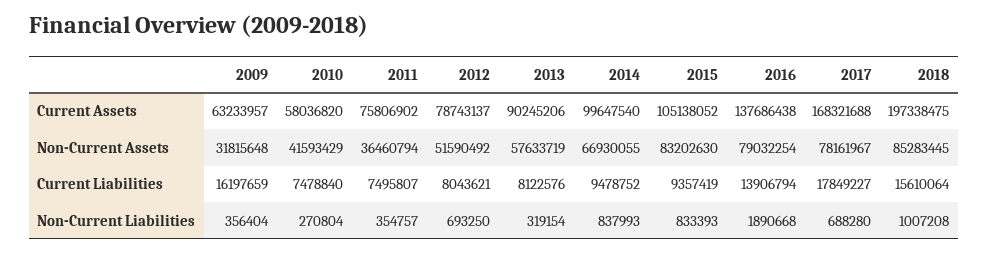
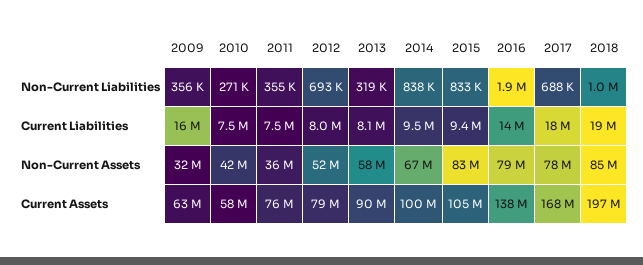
  {
    "2009": {
      "Current Assets": 63233957,
      "Non-Current Assets": 31815648,
      "Current Liabilities": 16197659,
      "Non-Current Liabilities": 356404
    },
    "2010": {
      "Current Assets": 58036820,
      "Non-Current Assets": 41593429,
      "Current Liabilities": 7478840,
      "Non-Current Liabilities": 270804
    },
    "2011": {
      "Current Assets": 75806902,
      "Non-Current Assets": 36460794,
      "Current Liabilities": 7495807,
      "Non-Current Liabilities": 354757
    },
    "2012": {
      "Current Assets": 78743137,
      "Non-Current Assets": 51590492,
      "Current Liabilities": 8043621,
      "Non-Current Liabilities": 693250
    },
    "2013": {
      "Current Assets": 90245206,
      "Non-Current Assets": 57633719,
      "Current Liabilities": 8122576,
      "Non-Current Liabilities": 319154
    },
    "2014": {
      "Current Assets": 99647540,
      "Non-Current Assets": 66930055,
      "Current Liabilities": 9478752,
      "Non-Current Liabilities": 837993
    },
    "2015": {
      "Current Assets": 105138052,
      "Non-Current Assets": 83202630,
      "Current Liabilities": 9357419,
      "Non-Current Liabilities": 833393
    },
    "2016": {
      "Current Assets": 137686438,
      "Non-Current Assets": 79032254,
      "Current Liabilities": 13906794,
      "Non-Current Liabilities": 1890668
    },
    "2017": {
      "Current Assets": 168321688,
      "Non-Current Assets": 78161967,
      "Current Liabilities": 17849227,
      "Non-Current Liabilities": 688280
    },
    "2018": {
      "Current Assets": 197338475,
      "Non-Current Assets": 85283445,
-     "Current Liabilities": 15610064,
+     "Current Liabilities": 19000000,
      "Non-Current Liabilities": 1007208
    }
  }

